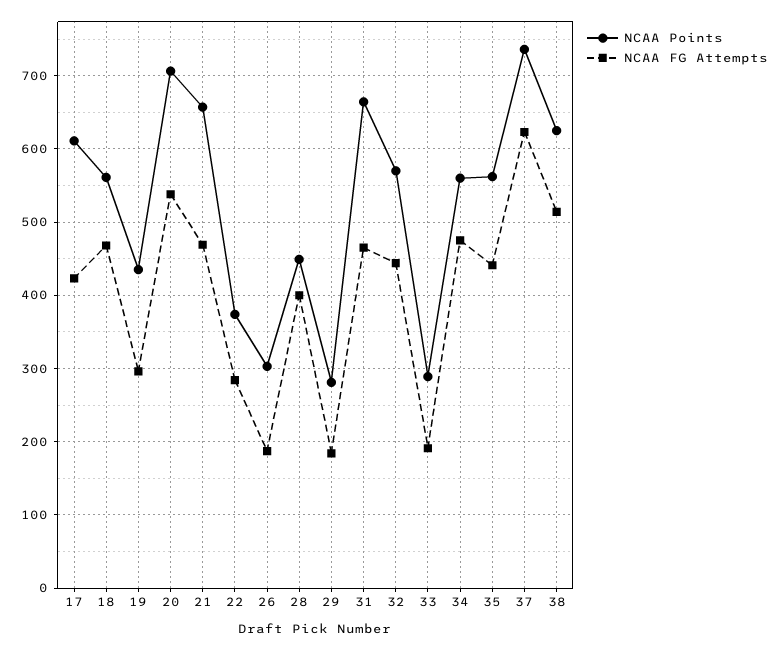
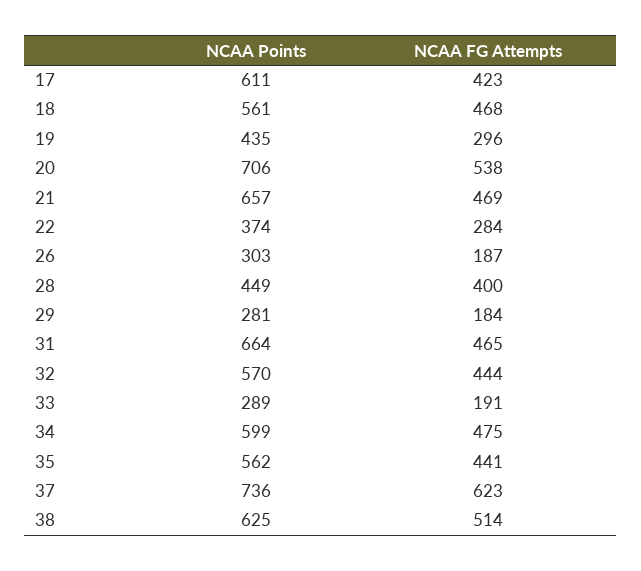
  {
    "NCAA Points": {
      "17": 611,
      "18": 561,
      "19": 435,
      "20": 706,
      "21": 657,
      "22": 374,
      "26": 303,
      "28": 449,
      "29": 281,
      "31": 664,
      "32": 570,
      "33": 289,
-     "34": 560,
+     "34": 599,
      "35": 562,
      "37": 736,
      "38": 625
    },
    "NCAA FG Attempts": {
      "17": 423,
      "18": 468,
      "19": 296,
      "20": 538,
      "21": 469,
      "22": 284,
      "26": 187,
      "28": 400,
      "29": 184,
      "31": 465,
      "32": 444,
      "33": 191,
      "34": 475,
      "35": 441,
      "37": 623,
      "38": 514
    }
  }

